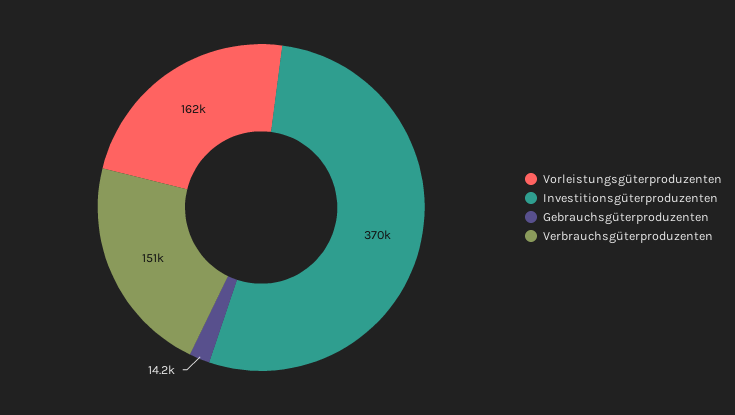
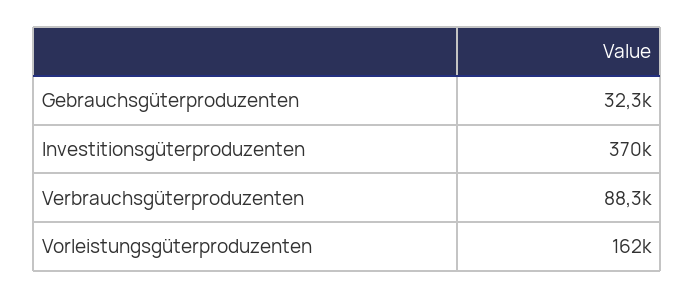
  {
    "Vorleistungsgüterproduzenten": 162000,
    "Investitionsgüterproduzenten": 370000,
-   "Gebrauchsgüterproduzenten": 14200,
+   "Gebrauchsgüterproduzenten": 32300,
-   "Verbrauchsgüterproduzenten": 151000
+   "Verbrauchsgüterproduzenten": 88300
  }

